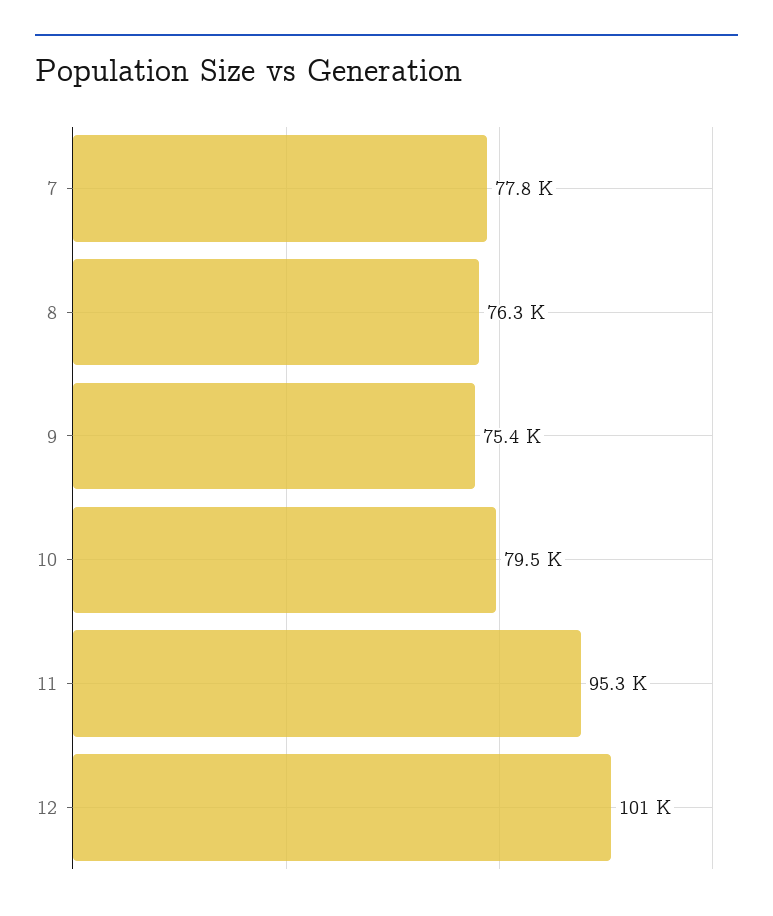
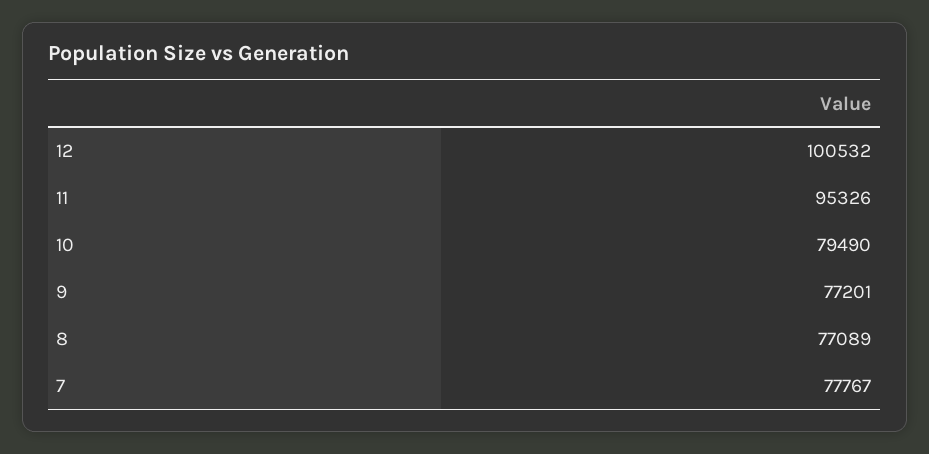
  {
    "7": 77767,
-   "8": 76300,
+   "8": 77089,
-   "9": 75400,
+   "9": 77201,
    "10": 79490,
    "11": 95326,
    "12": 100532
  }

